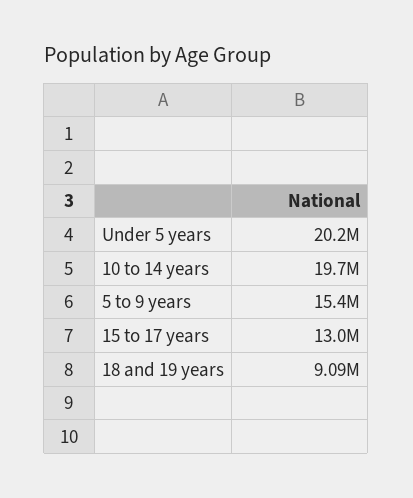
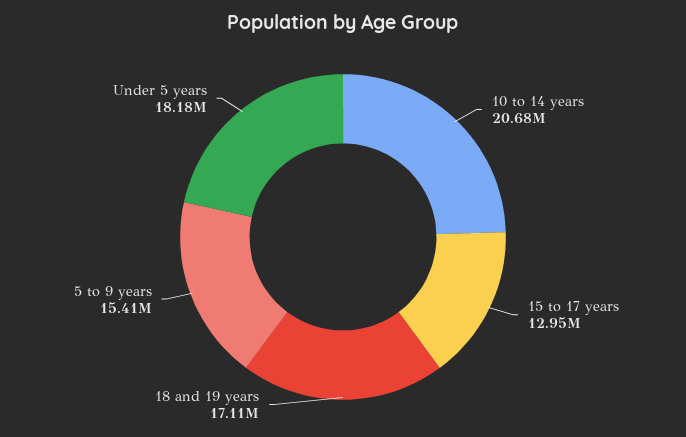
  {
-   "Under 5 years": 20200000,
+   "Under 5 years": 18180000,
-   "10 to 14 years": 19700000,
+   "10 to 14 years": 20680000,
    "5 to 9 years": 15410000,
    "15 to 17 years": 12950000,
-   "18 and 19 years": 9090000
+   "18 and 19 years": 17110000
  }

